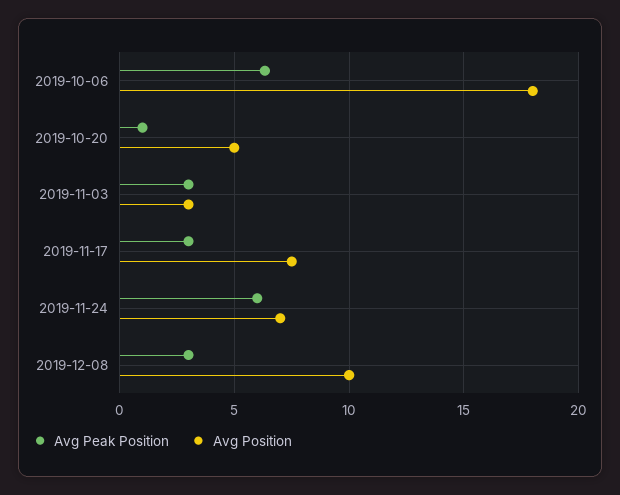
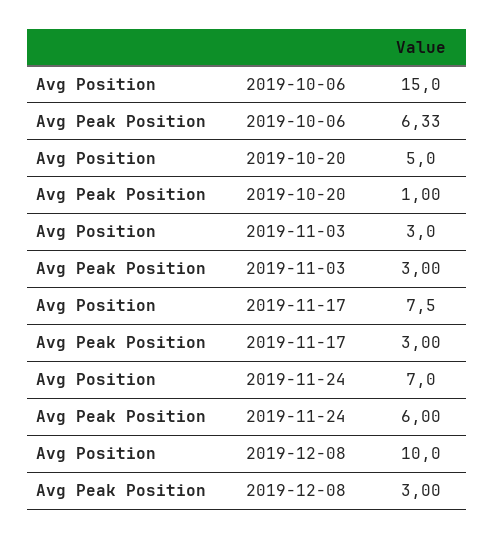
  {
    "Avg Peak Position": {
      "2019-10-06": 6.33,
      "2019-10-20": 1,
      "2019-11-03": 3,
      "2019-11-17": 3,
      "2019-11-24": 6,
      "2019-12-08": 3
    },
    "Avg Position": {
-     "2019-10-06": 18,
+     "2019-10-06": 15,
      "2019-10-20": 5,
      "2019-11-03": 3,
      "2019-11-17": 7.5,
      "2019-11-24": 7,
      "2019-12-08": 10
    }
  }

